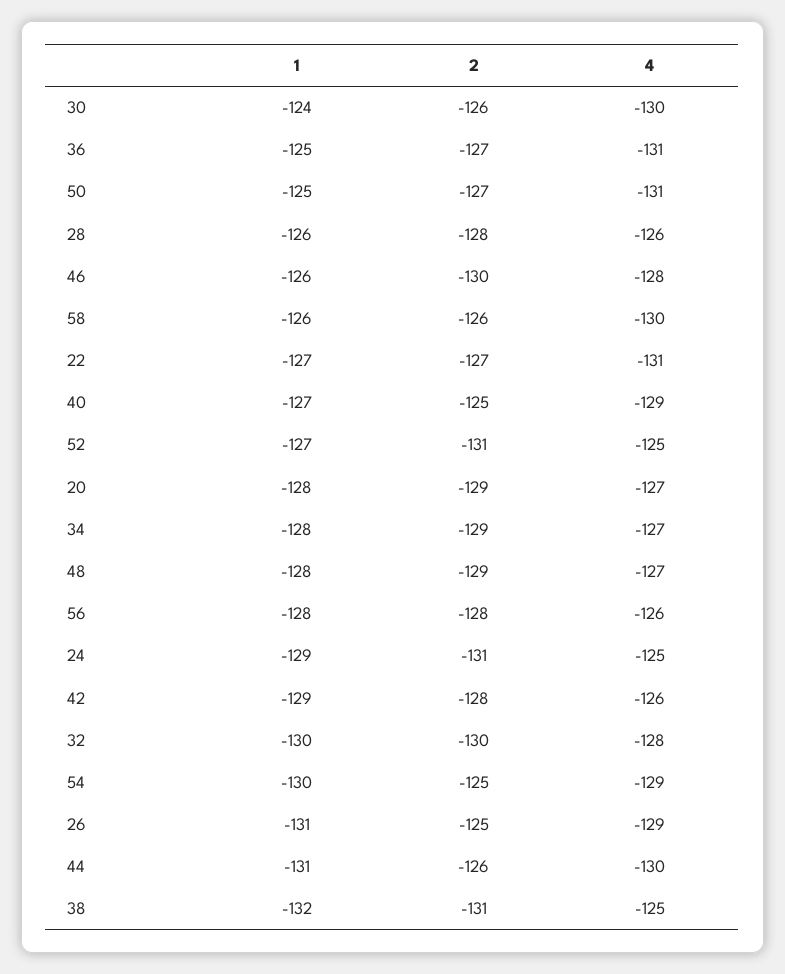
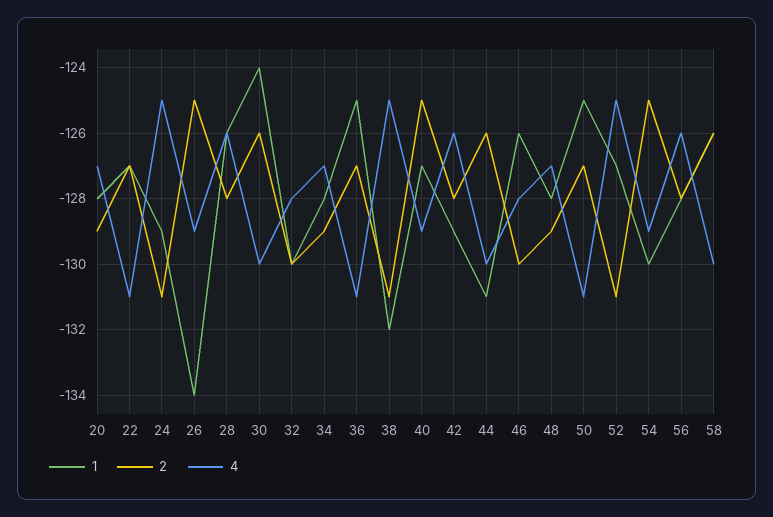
  {
    "1": {
      "30": -124,
      "36": -125,
      "50": -125,
      "28": -126,
      "46": -126,
      "58": -126,
      "22": -127,
      "40": -127,
      "52": -127,
      "20": -128,
      "34": -128,
      "48": -128,
      "56": -128,
      "24": -129,
      "42": -129,
      "32": -130,
      "54": -130,
-     "26": -131,
+     "26": -134,
      "44": -131,
      "38": -132
    },
    "2": {
      "30": -126,
      "36": -127,
      "50": -127,
      "28": -128,
      "46": -130,
      "58": -126,
      "22": -127,
      "40": -125,
      "52": -131,
      "20": -129,
      "34": -129,
      "48": -129,
      "56": -128,
      "24": -131,
      "42": -128,
      "32": -130,
      "54": -125,
      "26": -125,
      "44": -126,
      "38": -131
    },
    "4": {
      "30": -130,
      "36": -131,
      "50": -131,
      "28": -126,
      "46": -128,
      "58": -130,
      "22": -131,
      "40": -129,
      "52": -125,
      "20": -127,
      "34": -127,
      "48": -127,
      "56": -126,
      "24": -125,
      "42": -126,
      "32": -128,
      "54": -129,
      "26": -129,
      "44": -130,
      "38": -125
    }
  }

